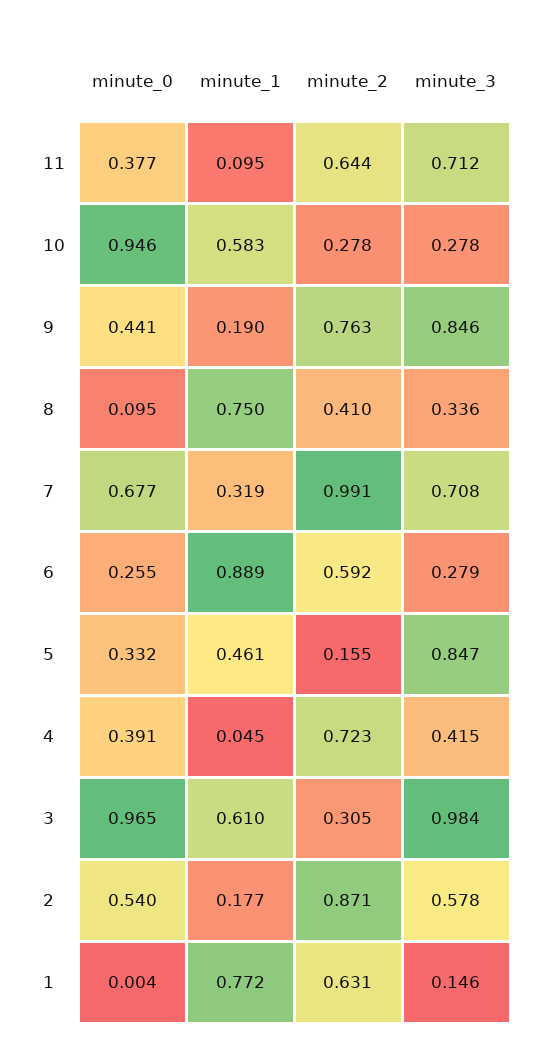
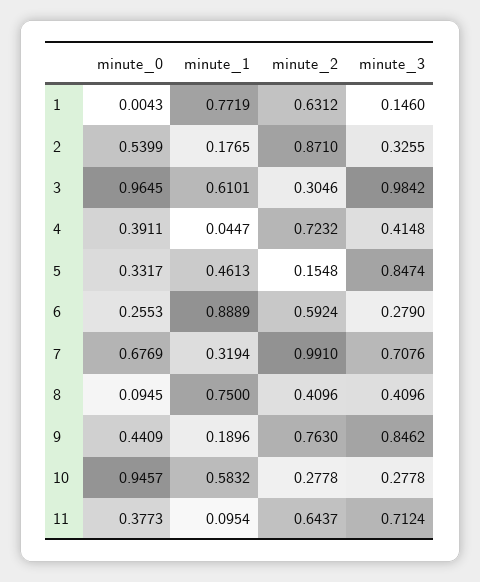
  {
    "minute_0": {
      "11": 0.3773,
      "10": 0.9457,
      "9": 0.4409,
      "8": 0.0945,
      "7": 0.6769,
      "6": 0.2553,
      "5": 0.3317,
      "4": 0.3911,
      "3": 0.9645,
      "2": 0.5399,
      "1": 0.0043
    },
    "minute_1": {
      "11": 0.0954,
      "10": 0.5832,
      "9": 0.1896,
      "8": 0.75,
      "7": 0.3194,
      "6": 0.8889,
      "5": 0.4613,
      "4": 0.0447,
      "3": 0.6101,
      "2": 0.1765,
      "1": 0.7719
    },
    "minute_2": {
      "11": 0.6437,
      "10": 0.2778,
      "9": 0.763,
      "8": 0.4096,
      "7": 0.991,
      "6": 0.5924,
      "5": 0.1548,
      "4": 0.7232,
      "3": 0.3046,
      "2": 0.871,
      "1": 0.6312
    },
    "minute_3": {
      "11": 0.7124,
      "10": 0.2778,
      "9": 0.8462,
-     "8": 0.336,
+     "8": 0.4096,
      "7": 0.7076,
      "6": 0.279,
      "5": 0.8474,
      "4": 0.4148,
      "3": 0.9842,
-     "2": 0.578,
+     "2": 0.3255,
      "1": 0.146
    }
  }

